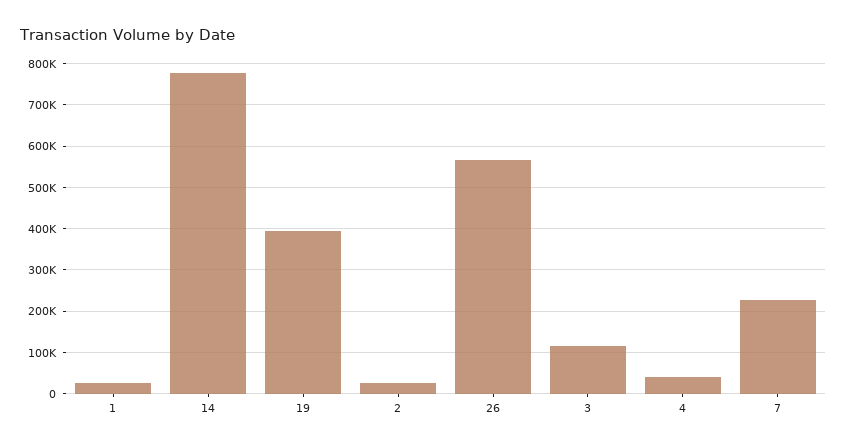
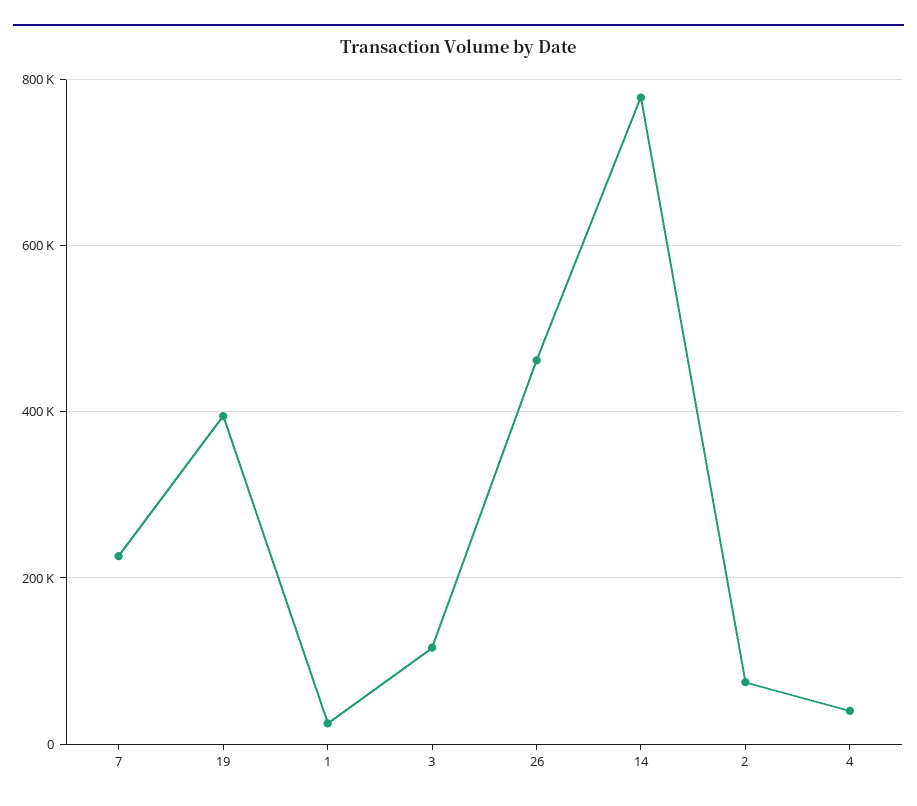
  {
    "1": 20000,
    "14": 780000,
    "19": 400000,
-   "2": 20000,
+   "2": 80000,
-   "26": 560000,
+   "26": 460000,
    "3": 120000,
    "4": 40000,
    "7": 220000
  }

